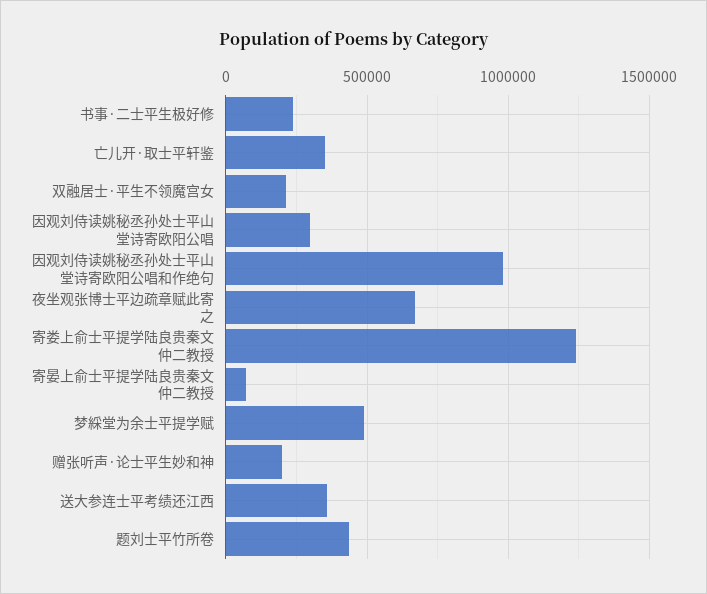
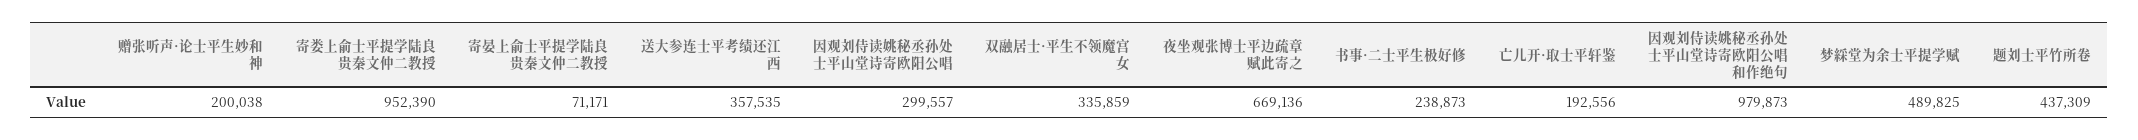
  {
    "书事·二士平生极好修": 238873,
-   "亡儿开·取士平轩鉴": 350000,
+   "亡儿开·取士平轩鉴": 192556,
-   "双融居士·平生不领魔宫女": 200000,
+   "双融居士·平生不领魔宫女": 335859,
    "因观刘侍读姚秘丞孙处士平山堂诗寄欧阳公唱": 299557,
    "因观刘侍读姚秘丞孙处士平山堂诗寄欧阳公唱和作绝句": 979873,
    "夜坐观张博士平边疏章赋此寄之": 669136,
-   "寄娄上俞士平提学陆良贵秦文仲二教授": 1250000,
+   "寄娄上俞士平提学陆良贵秦文仲二教授": 952390,
    "寄晏上俞士平提学陆良贵秦文仲二教授": 71171,
    "梦綵堂为余士平提学赋": 489825,
    "赠张听声·论士平生妙和神": 200038,
    "送大参连士平考绩还江西": 357535,
    "题刘士平竹所卷": 437309
  }

